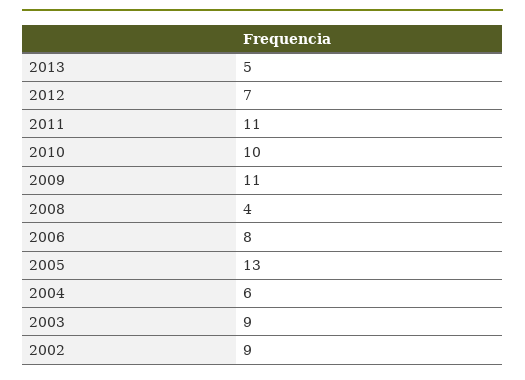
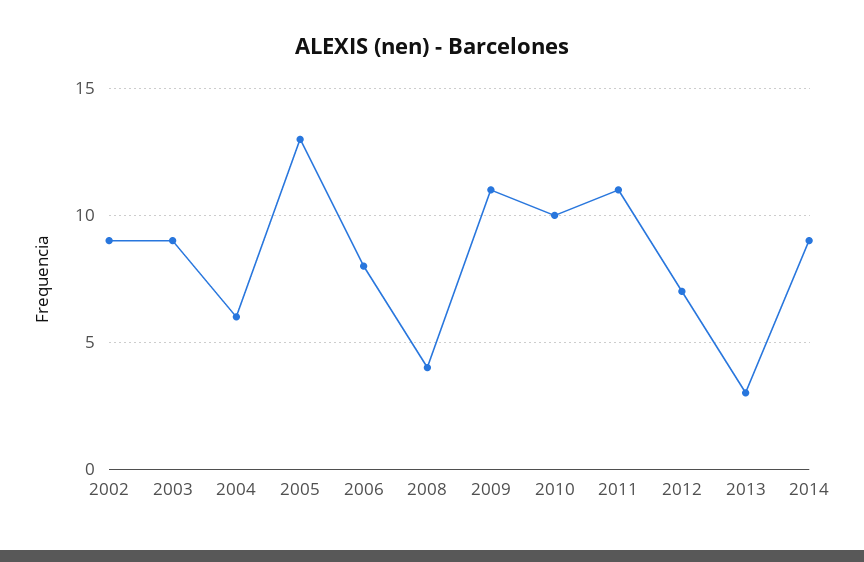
  {
-   "2013": 5,
+   "2013": 3,
    "2012": 7,
    "2011": 11,
    "2010": 10,
    "2009": 11,
    "2008": 4,
    "2006": 8,
    "2005": 13,
    "2004": 6,
    "2003": 9,
-   "2002": 9
+   "2002": 9,
+   "2014": 9
  }

